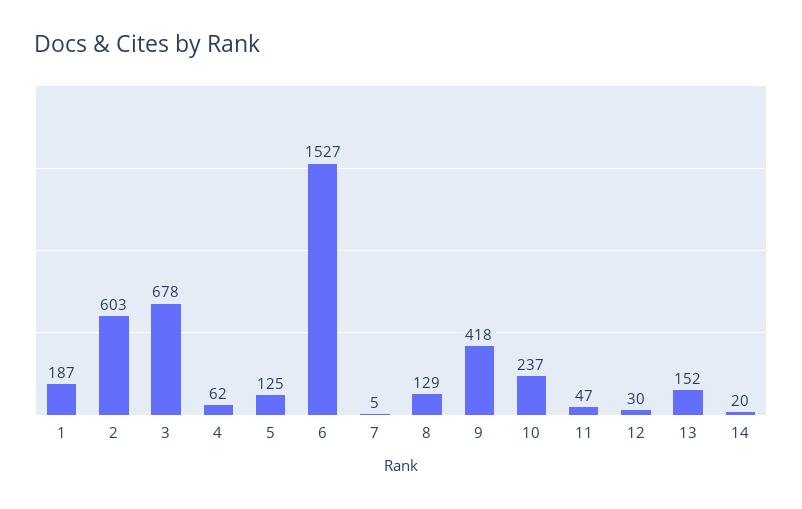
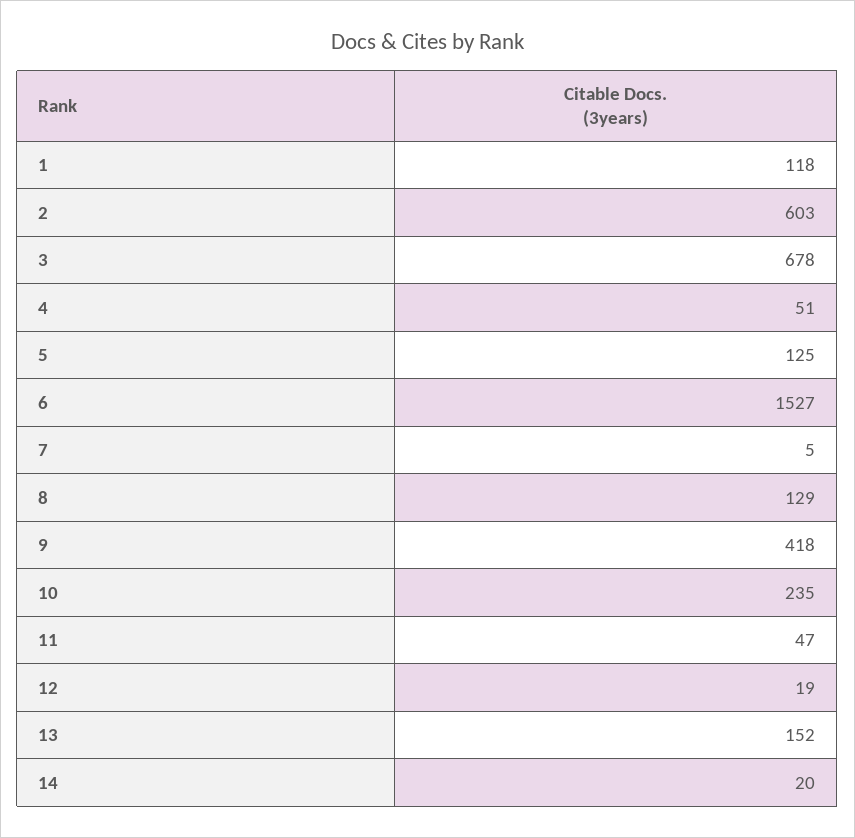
  {
-   "1": 187,
+   "1": 118,
    "2": 603,
    "3": 678,
-   "4": 62,
+   "4": 51,
    "5": 125,
    "6": 1527,
    "7": 5,
    "8": 129,
    "9": 418,
-   "10": 237,
+   "10": 235,
    "11": 47,
-   "12": 30,
+   "12": 19,
    "13": 152,
    "14": 20
  }

